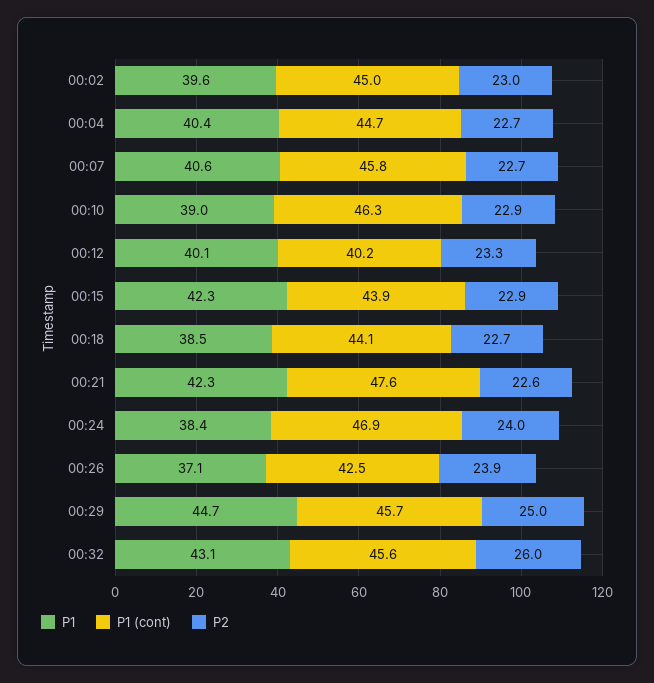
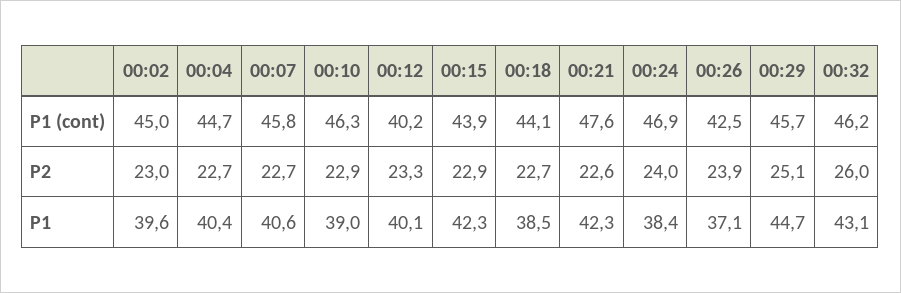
  {
    "P1": {
      "00:02": 39.6,
      "00:04": 40.4,
      "00:07": 40.6,
      "00:10": 39,
      "00:12": 40.1,
      "00:15": 42.3,
      "00:18": 38.5,
      "00:21": 42.3,
      "00:24": 38.4,
      "00:26": 37.1,
      "00:29": 44.7,
      "00:32": 43.1
    },
    "P1 (cont)": {
      "00:02": 45,
      "00:04": 44.7,
      "00:07": 45.8,
      "00:10": 46.3,
      "00:12": 40.2,
      "00:15": 43.9,
      "00:18": 44.1,
      "00:21": 47.6,
      "00:24": 46.9,
      "00:26": 42.5,
      "00:29": 45.7,
-     "00:32": 45.6
+     "00:32": 46.2
    },
    "P2": {
      "00:02": 23,
      "00:04": 22.7,
      "00:07": 22.7,
      "00:10": 22.9,
      "00:12": 23.3,
      "00:15": 22.9,
      "00:18": 22.7,
      "00:21": 22.6,
      "00:24": 24,
      "00:26": 23.9,
-     "00:29": 25,
+     "00:29": 25.1,
      "00:32": 26
    }
  }

